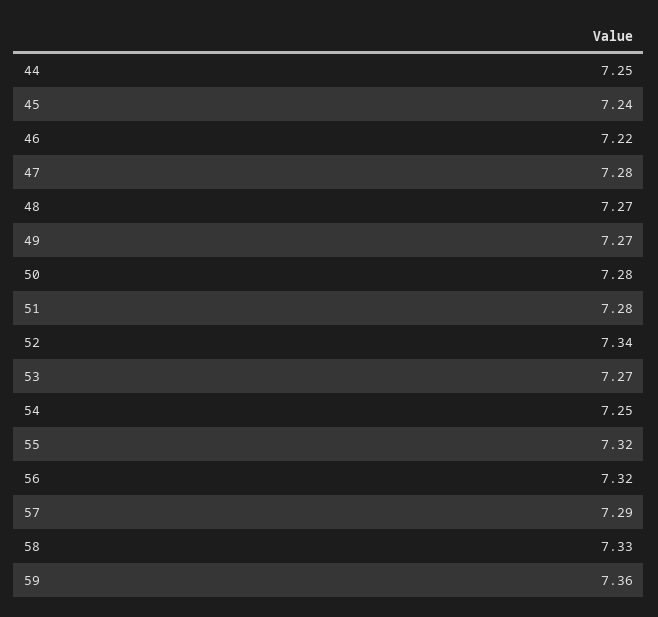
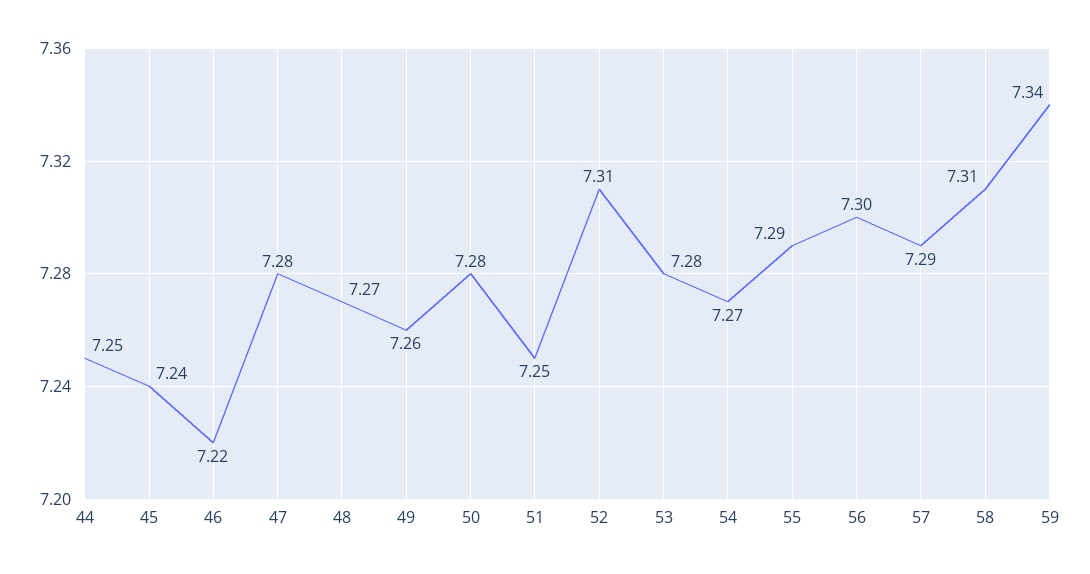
  {
    "44": 7.25,
    "45": 7.24,
    "46": 7.22,
    "47": 7.28,
    "48": 7.27,
-   "49": 7.27,
+   "49": 7.26,
    "50": 7.28,
-   "51": 7.28,
+   "51": 7.25,
-   "52": 7.34,
+   "52": 7.31,
-   "53": 7.27,
+   "53": 7.28,
-   "54": 7.25,
+   "54": 7.27,
-   "55": 7.32,
+   "55": 7.29,
-   "56": 7.32,
+   "56": 7.3,
    "57": 7.29,
-   "58": 7.33,
+   "58": 7.31,
-   "59": 7.36
+   "59": 7.34
  }

